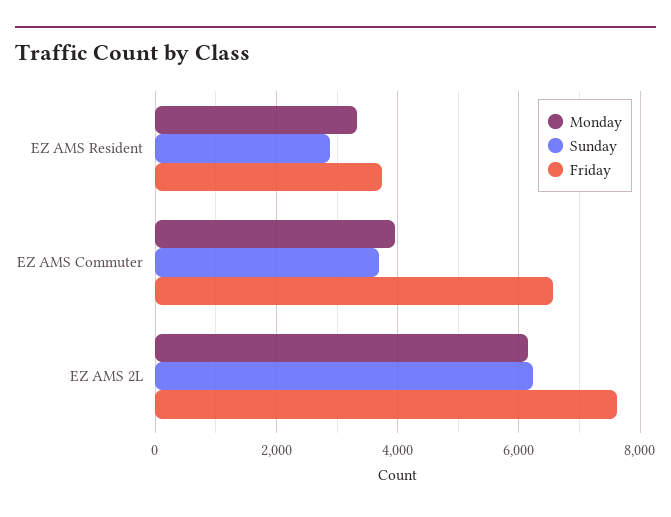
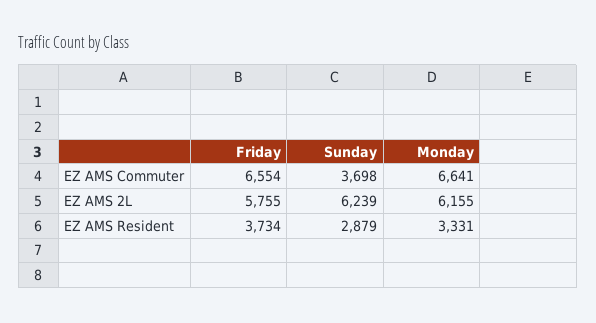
  {
    "Monday": {
      "EZ AMS Resident": 3331,
-     "EZ AMS Commuter": 4000,
+     "EZ AMS Commuter": 6641,
      "EZ AMS 2L": 6155
    },
    "Sunday": {
      "EZ AMS Resident": 2879,
      "EZ AMS Commuter": 3698,
      "EZ AMS 2L": 6239
    },
    "Friday": {
      "EZ AMS Resident": 3734,
      "EZ AMS Commuter": 6554,
-     "EZ AMS 2L": 7600
+     "EZ AMS 2L": 5755
    }
  }

